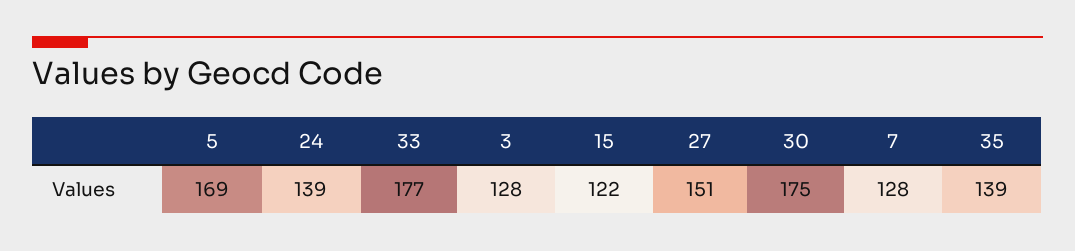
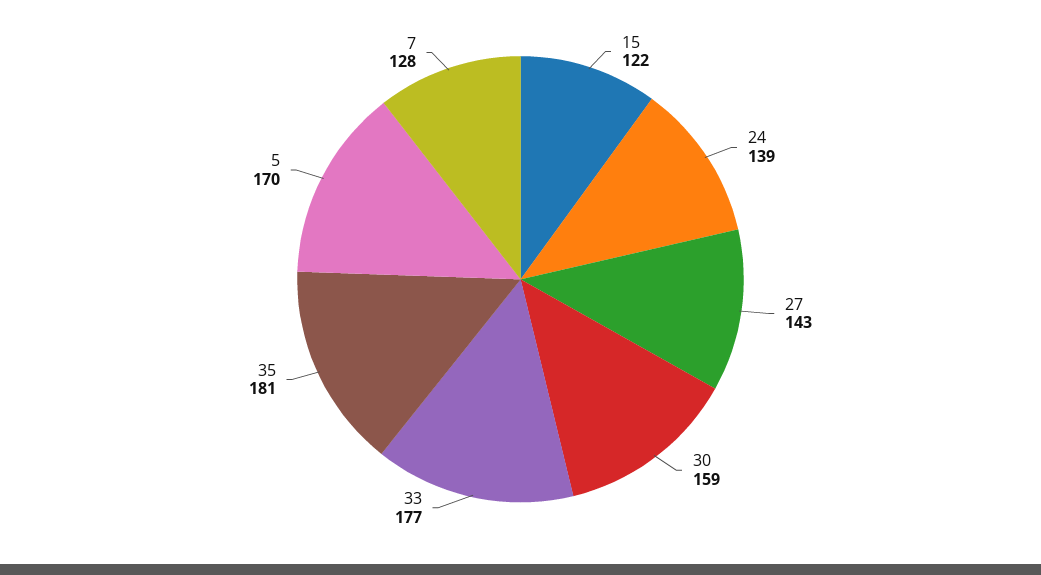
  {
-   "5": 169,
+   "5": 170,
    "24": 139,
    "33": 177,
-   "3": 128,
    "15": 122,
-   "27": 151,
+   "27": 143,
-   "30": 175,
+   "30": 159,
    "7": 128,
-   "35": 139
+   "35": 181
  }

